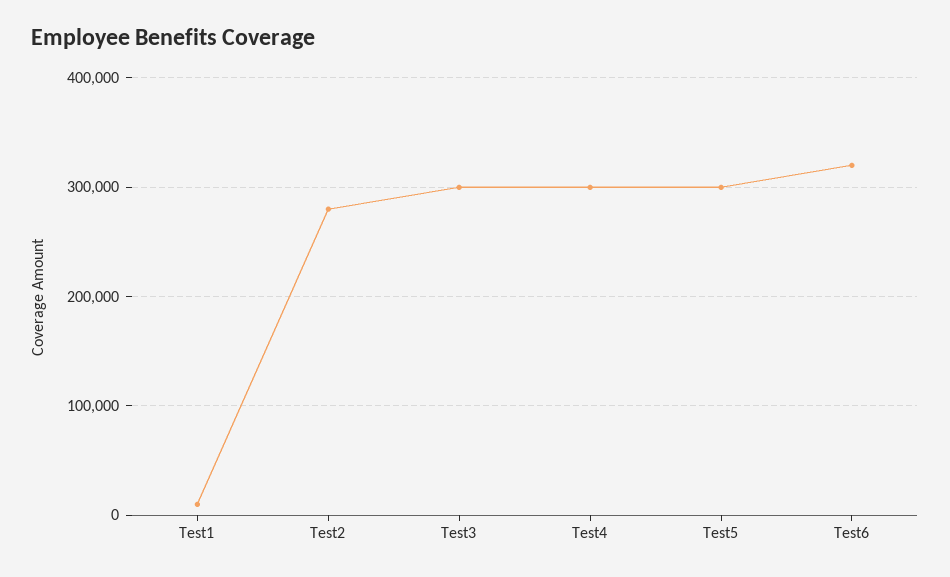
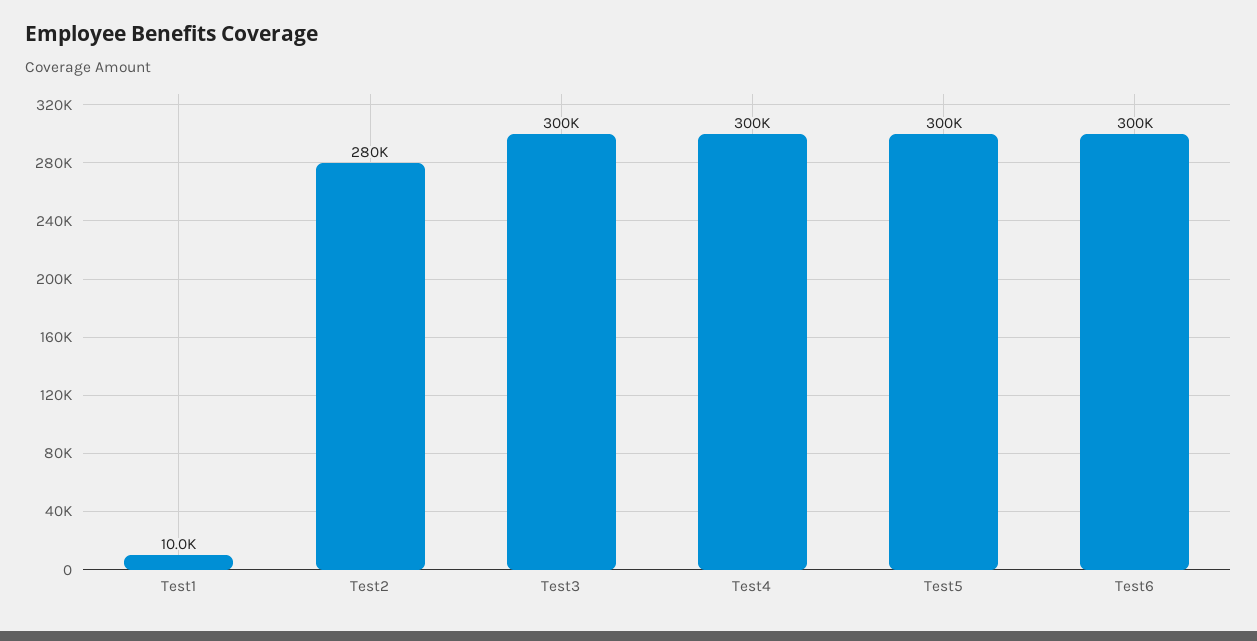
  {
    "Test1": 10000,
    "Test2": 280000,
    "Test3": 300000,
    "Test4": 300000,
    "Test5": 300000,
-   "Test6": 320000
+   "Test6": 300000
  }

